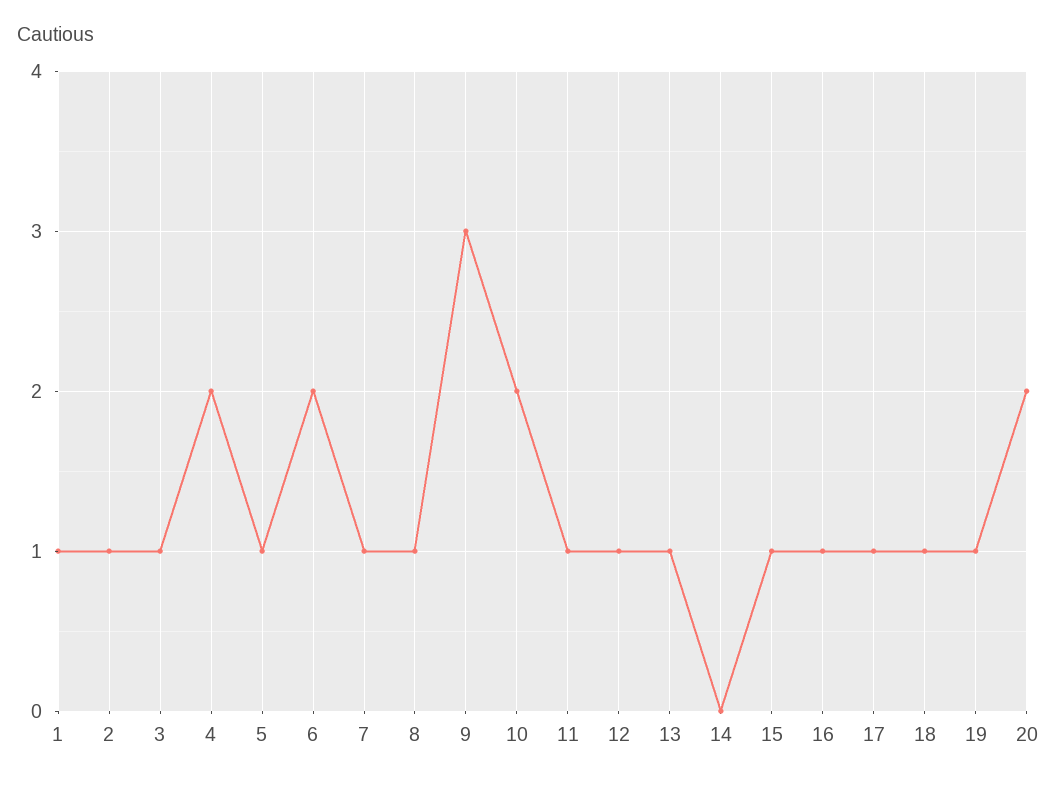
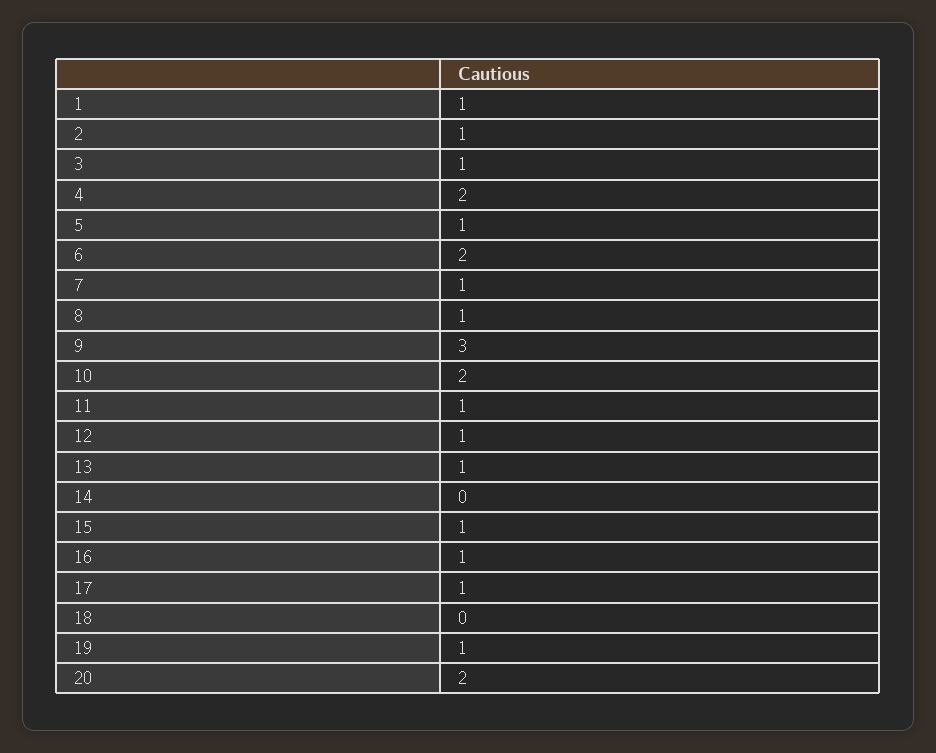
  {
    "1": 1,
    "2": 1,
    "3": 1,
    "4": 2,
    "5": 1,
    "6": 2,
    "7": 1,
    "8": 1,
    "9": 3,
    "10": 2,
    "11": 1,
    "12": 1,
    "13": 1,
    "14": 0,
    "15": 1,
    "16": 1,
    "17": 1,
-   "18": 1,
+   "18": 0,
    "19": 1,
    "20": 2
  }

